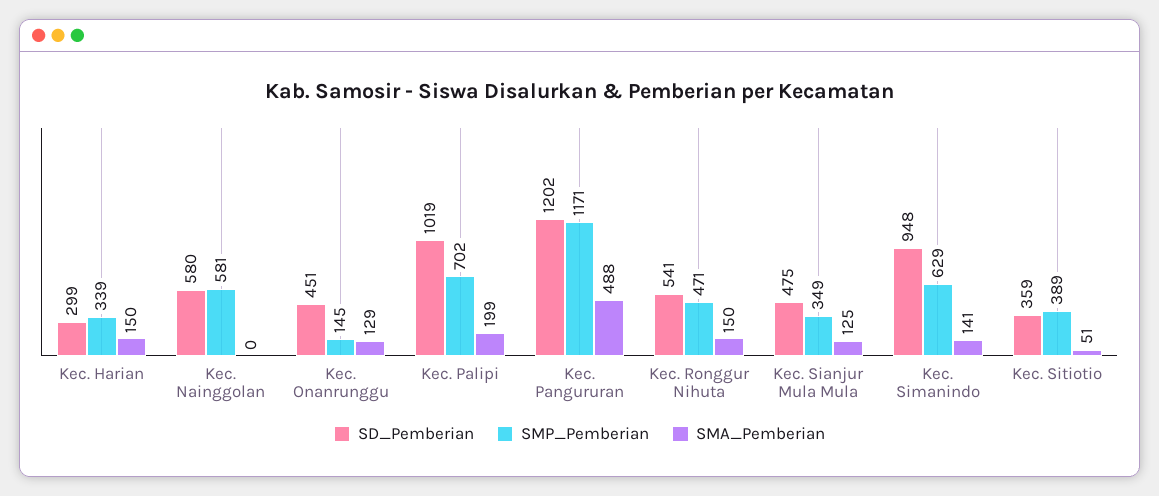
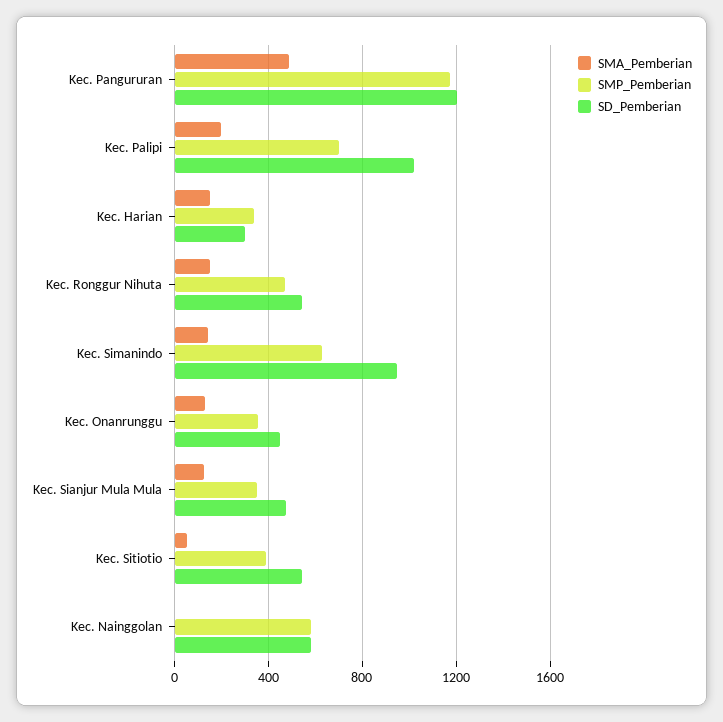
  {
    "SD_Pemberian": {
      "Kec. Harian": 299,
      "Kec. Nainggolan": 580,
      "Kec. Onanrunggu": 451,
      "Kec. Palipi": 1019,
      "Kec. Pangururan": 1202,
      "Kec. Ronggur Nihuta": 541,
      "Kec. Sianjur Mula Mula": 475,
      "Kec. Simanindo": 948,
-     "Kec. Sitiotio": 359
+     "Kec. Sitiotio": 550
    },
    "SMP_Pemberian": {
      "Kec. Harian": 339,
      "Kec. Nainggolan": 581,
-     "Kec. Onanrunggu": 145,
+     "Kec. Onanrunggu": 350,
      "Kec. Palipi": 702,
      "Kec. Pangururan": 1171,
      "Kec. Ronggur Nihuta": 471,
      "Kec. Sianjur Mula Mula": 349,
      "Kec. Simanindo": 629,
      "Kec. Sitiotio": 389
    },
    "SMA_Pemberian": {
      "Kec. Harian": 150,
      "Kec. Nainggolan": 0,
      "Kec. Onanrunggu": 129,
      "Kec. Palipi": 199,
      "Kec. Pangururan": 488,
      "Kec. Ronggur Nihuta": 150,
      "Kec. Sianjur Mula Mula": 125,
      "Kec. Simanindo": 141,
      "Kec. Sitiotio": 51
    }
  }

